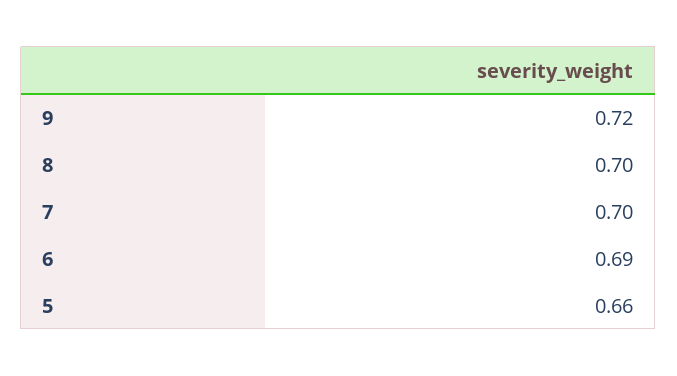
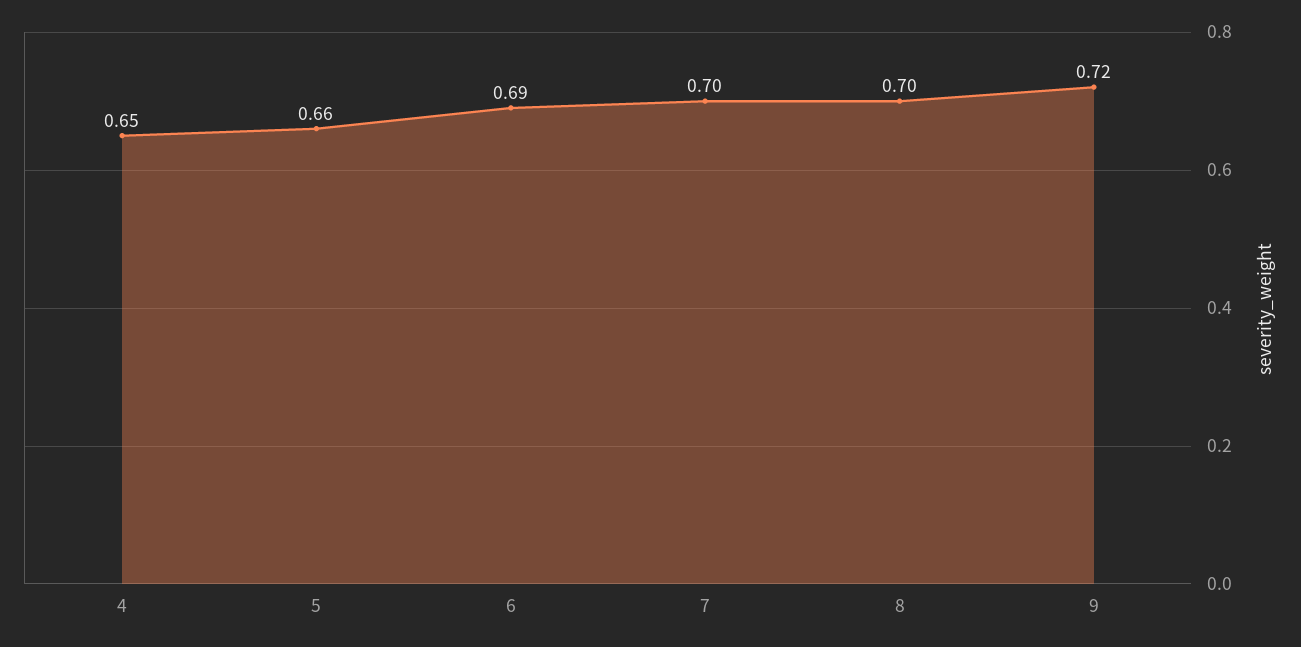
  {
    "9": 0.72,
    "8": 0.7,
    "7": 0.7,
    "6": 0.69,
-   "5": 0.66
+   "5": 0.66,
+   "4": 0.65
  }

